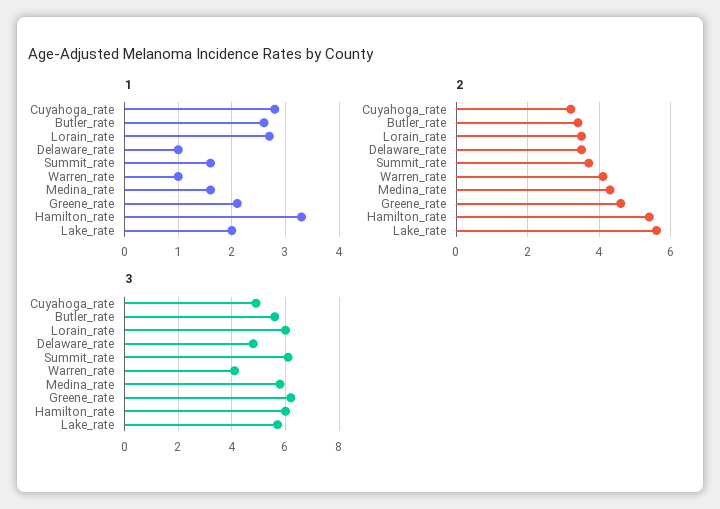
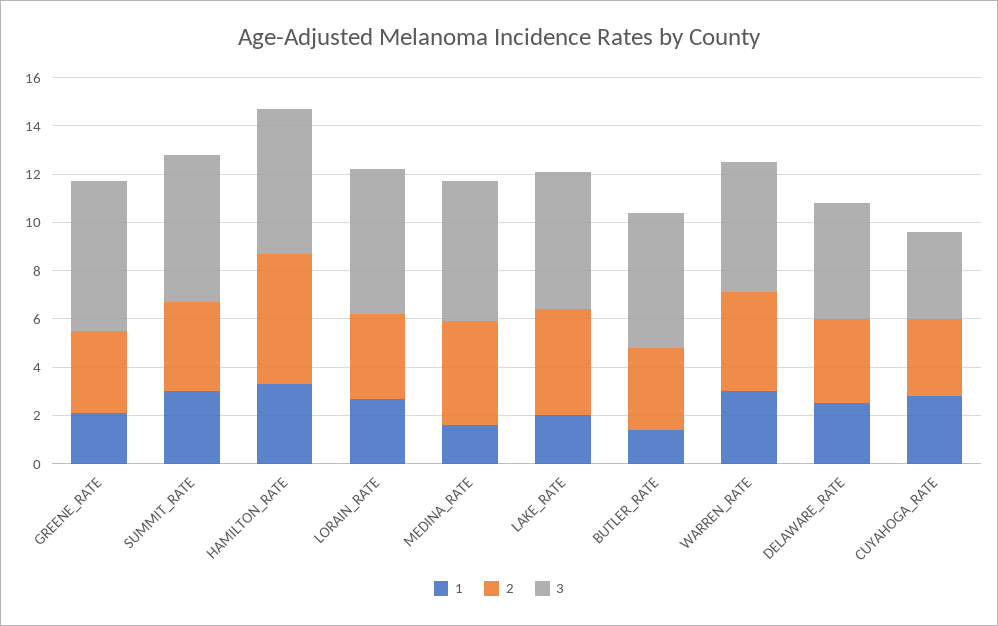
  {
    "1": {
      "Cuyahoga_rate": 3,
-     "Butler_rate": 2.5,
+     "Butler_rate": 1.5,
      "Lorain_rate": 2.5,
-     "Delaware_rate": 1,
+     "Delaware_rate": 2.5,
-     "Summit_rate": 1.5,
+     "Summit_rate": 3,
-     "Warren_rate": 1,
+     "Warren_rate": 3,
      "Medina_rate": 1.5,
      "Greene_rate": 2,
      "Hamilton_rate": 3.5,
      "Lake_rate": 2
    },
    "2": {
      "Cuyahoga_rate": 3,
      "Butler_rate": 3.5,
      "Lorain_rate": 3.5,
      "Delaware_rate": 3.5,
      "Summit_rate": 3.5,
      "Warren_rate": 4,
      "Medina_rate": 4.5,
-     "Greene_rate": 4.5,
+     "Greene_rate": 3.5,
      "Hamilton_rate": 5.5,
-     "Lake_rate": 5.5
+     "Lake_rate": 4.5
    },
    "3": {
-     "Cuyahoga_rate": 5,
+     "Cuyahoga_rate": 3.5,
      "Butler_rate": 5.5,
      "Lorain_rate": 6,
      "Delaware_rate": 5,
      "Summit_rate": 6,
-     "Warren_rate": 4,
+     "Warren_rate": 5.5,
      "Medina_rate": 6,
      "Greene_rate": 6,
      "Hamilton_rate": 6,
      "Lake_rate": 5.5
    }
  }

